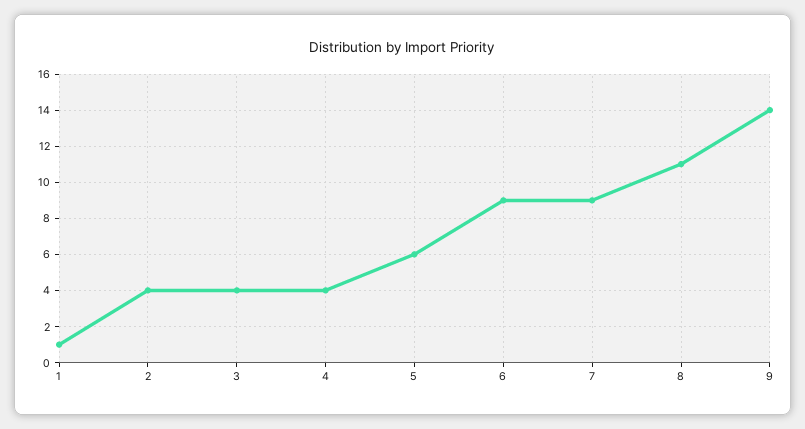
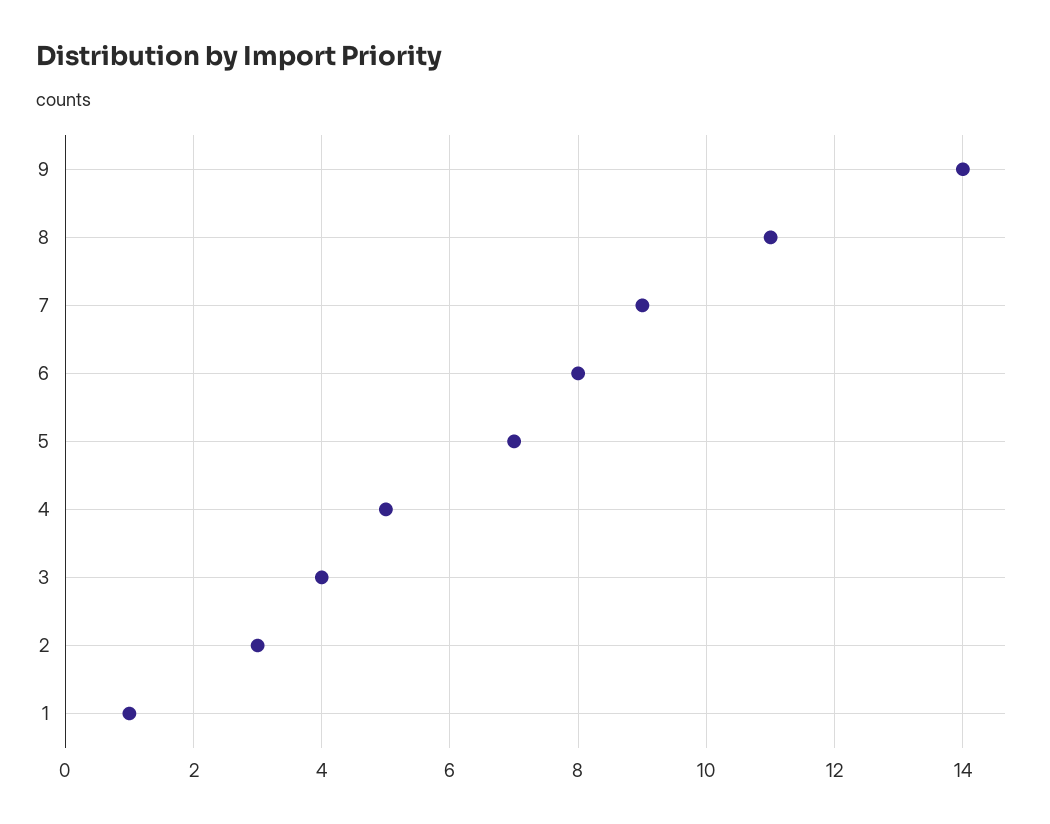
  {
    "1": 1,
-   "2": 4,
+   "2": 3,
    "3": 4,
-   "4": 4,
+   "4": 5,
-   "5": 6,
+   "5": 7,
-   "6": 9,
+   "6": 8,
    "7": 9,
    "8": 11,
    "9": 14
  }

